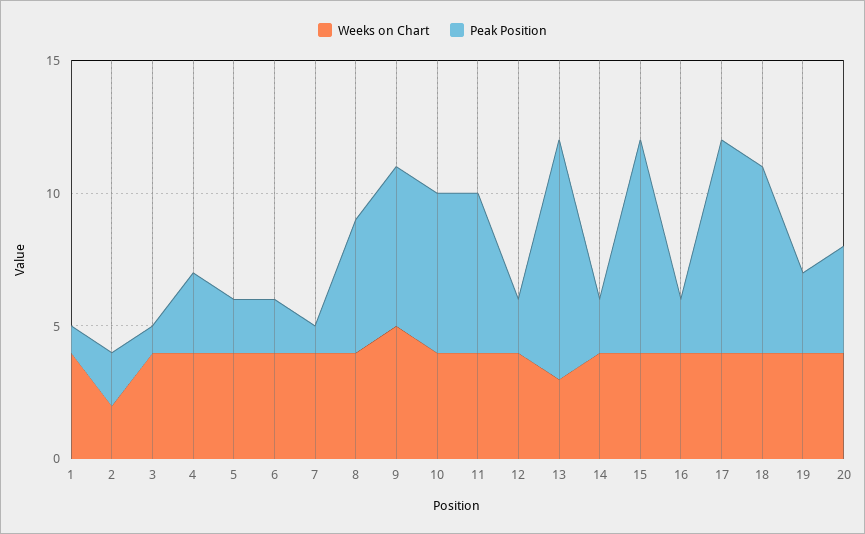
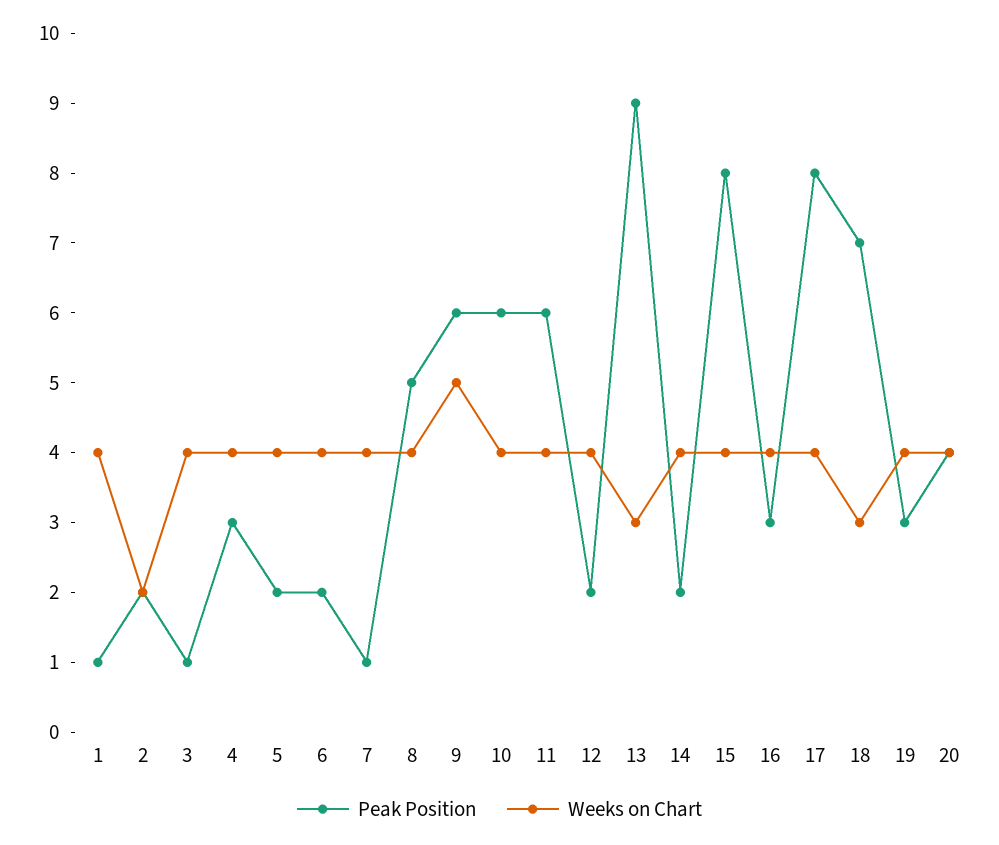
  {
    "Weeks on Chart": {
      "1": 4,
      "2": 2,
      "3": 4,
      "4": 4,
      "5": 4,
      "6": 4,
      "7": 4,
      "8": 4,
      "9": 5,
      "10": 4,
      "11": 4,
      "12": 4,
      "13": 3,
      "14": 4,
      "15": 4,
      "16": 4,
      "17": 4,
-     "18": 4,
+     "18": 3,
      "19": 4,
      "20": 4
    },
    "Peak Position": {
      "1": 1,
      "2": 2,
      "3": 1,
      "4": 3,
      "5": 2,
      "6": 2,
      "7": 1,
      "8": 5,
      "9": 6,
      "10": 6,
      "11": 6,
      "12": 2,
      "13": 9,
      "14": 2,
      "15": 8,
-     "16": 2,
+     "16": 3,
      "17": 8,
      "18": 7,
      "19": 3,
      "20": 4
    }
  }

